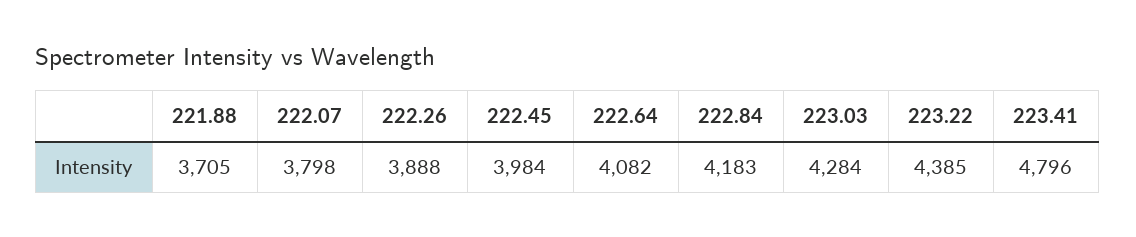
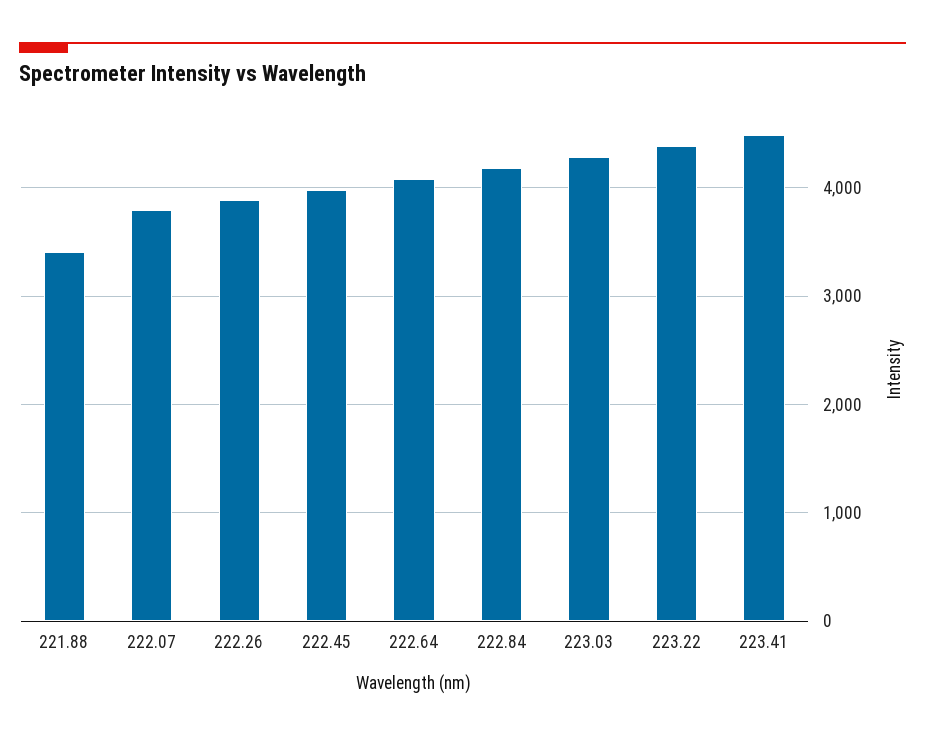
  {
-   "221.88": 3705,
+   "221.88": 3400,
    "222.07": 3798,
    "222.26": 3888,
    "222.45": 3984,
    "222.64": 4082,
    "222.84": 4183,
    "223.03": 4284,
    "223.22": 4385,
-   "223.41": 4796
+   "223.41": 4500
  }

